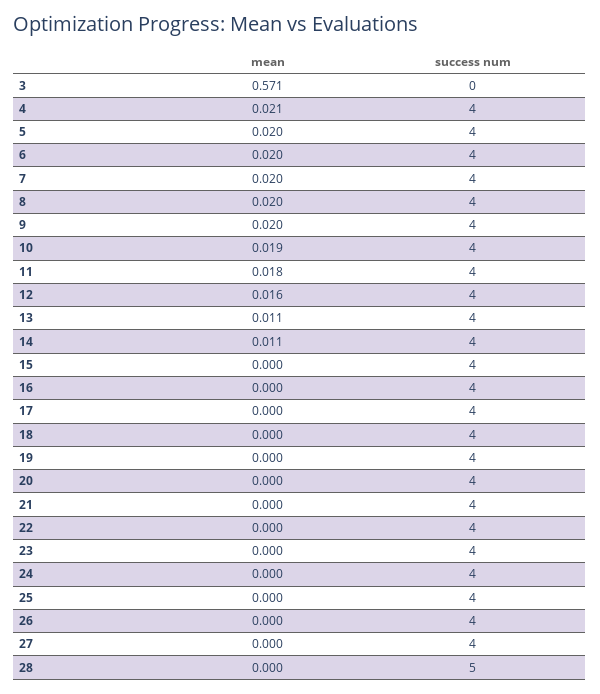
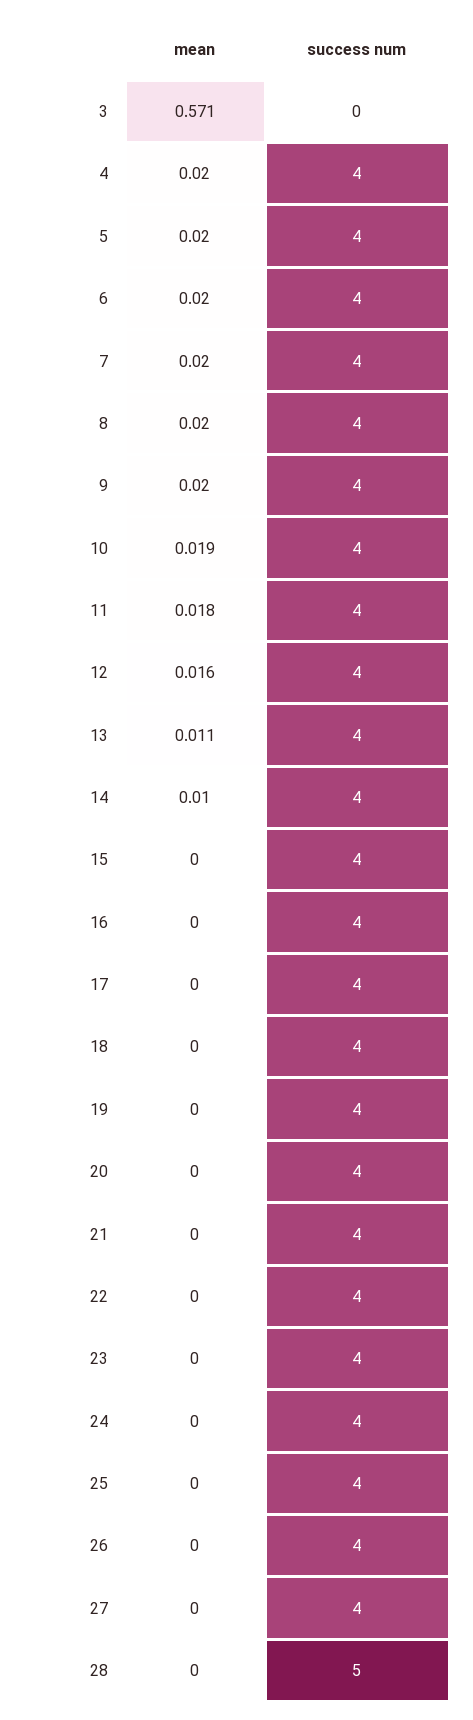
  {
    "mean": {
      "3": 0.571,
-     "4": 0.021,
+     "4": 0.02,
      "5": 0.02,
      "6": 0.02,
      "7": 0.02,
      "8": 0.02,
      "9": 0.02,
      "10": 0.019,
      "11": 0.018,
      "12": 0.016,
      "13": 0.011,
-     "14": 0.011,
+     "14": 0.01,
      "15": 0,
      "16": 0,
      "17": 0,
      "18": 0,
      "19": 0,
      "20": 0,
      "21": 0,
      "22": 0,
      "23": 0,
      "24": 0,
      "25": 0,
      "26": 0,
      "27": 0,
      "28": 0
    },
    "success num": {
      "3": 0,
      "4": 4,
      "5": 4,
      "6": 4,
      "7": 4,
      "8": 4,
      "9": 4,
      "10": 4,
      "11": 4,
      "12": 4,
      "13": 4,
      "14": 4,
      "15": 4,
      "16": 4,
      "17": 4,
      "18": 4,
      "19": 4,
      "20": 4,
      "21": 4,
      "22": 4,
      "23": 4,
      "24": 4,
      "25": 4,
      "26": 4,
      "27": 4,
      "28": 5
    }
  }

